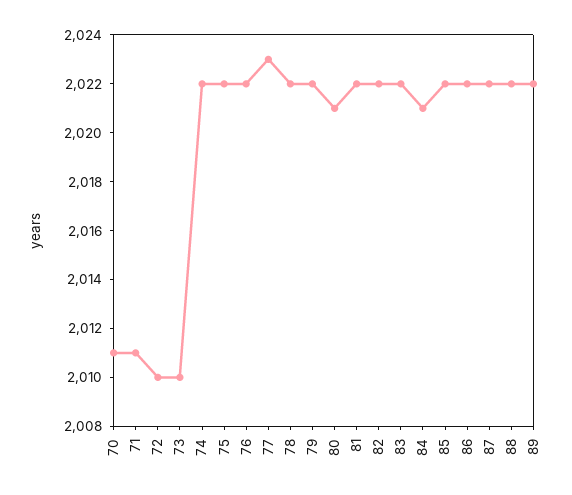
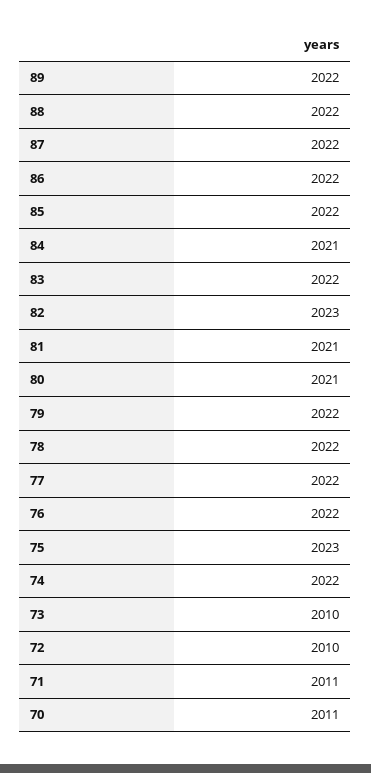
  {
    "70": 2011,
    "71": 2011,
    "72": 2010,
    "73": 2010,
    "74": 2022,
-   "75": 2022,
+   "75": 2023,
    "76": 2022,
-   "77": 2023,
+   "77": 2022,
    "78": 2022,
    "79": 2022,
    "80": 2021,
-   "81": 2022,
+   "81": 2021,
-   "82": 2022,
+   "82": 2023,
    "83": 2022,
    "84": 2021,
    "85": 2022,
    "86": 2022,
    "87": 2022,
    "88": 2022,
    "89": 2022
  }

